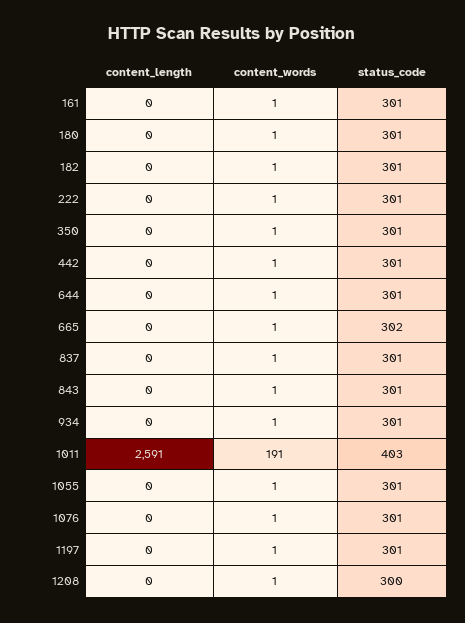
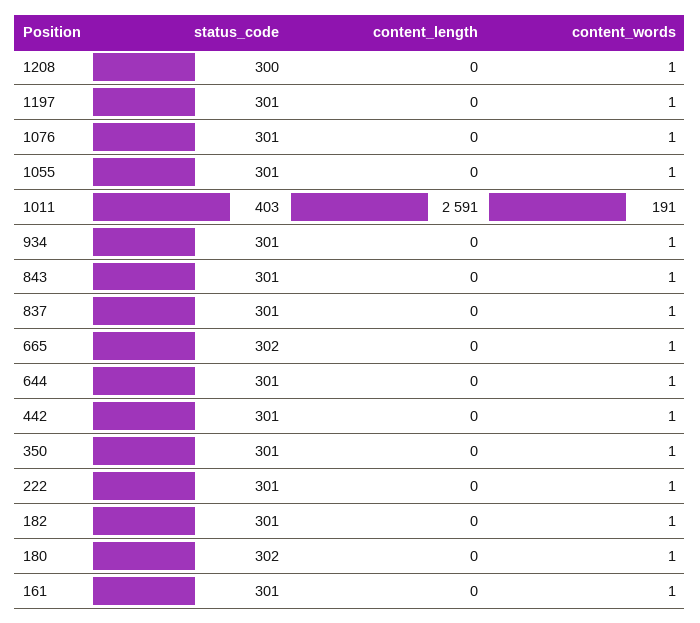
  {
    "content_length": {
      "161": 0,
      "180": 0,
      "182": 0,
      "222": 0,
      "350": 0,
      "442": 0,
      "644": 0,
      "665": 0,
      "837": 0,
      "843": 0,
      "934": 0,
      "1011": 2591,
      "1055": 0,
      "1076": 0,
      "1197": 0,
      "1208": 0
    },
    "content_words": {
      "161": 1,
      "180": 1,
      "182": 1,
      "222": 1,
      "350": 1,
      "442": 1,
      "644": 1,
      "665": 1,
      "837": 1,
      "843": 1,
      "934": 1,
      "1011": 191,
      "1055": 1,
      "1076": 1,
      "1197": 1,
      "1208": 1
    },
    "status_code": {
      "161": 301,
-     "180": 301,
+     "180": 302,
      "182": 301,
      "222": 301,
      "350": 301,
      "442": 301,
      "644": 301,
      "665": 302,
      "837": 301,
      "843": 301,
      "934": 301,
      "1011": 403,
      "1055": 301,
      "1076": 301,
      "1197": 301,
      "1208": 300
    }
  }

